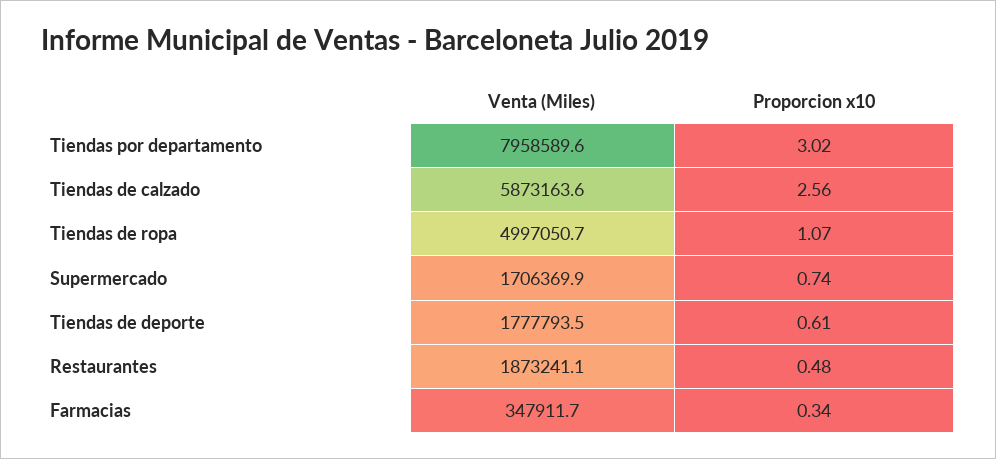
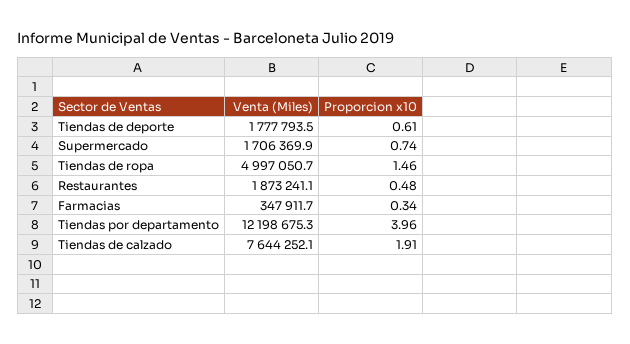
  {
    "Venta (Miles)": {
-     "Tiendas por departamento": 7958589.6,
+     "Tiendas por departamento": 12198675.3,
-     "Tiendas de calzado": 5873163.6,
+     "Tiendas de calzado": 7644252.1,
      "Tiendas de ropa": 4997050.7,
      "Supermercado": 1706369.9,
      "Tiendas de deporte": 1777793.5,
      "Restaurantes": 1873241.1,
      "Farmacias": 347911.7
    },
    "Proporcion x10": {
-     "Tiendas por departamento": 3.02,
+     "Tiendas por departamento": 3.96,
-     "Tiendas de calzado": 2.56,
+     "Tiendas de calzado": 1.91,
-     "Tiendas de ropa": 1.07,
+     "Tiendas de ropa": 1.46,
      "Supermercado": 0.74,
      "Tiendas de deporte": 0.61,
      "Restaurantes": 0.48,
      "Farmacias": 0.34
    }
  }

